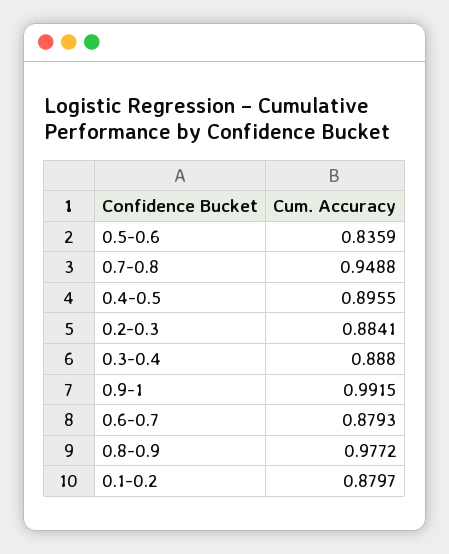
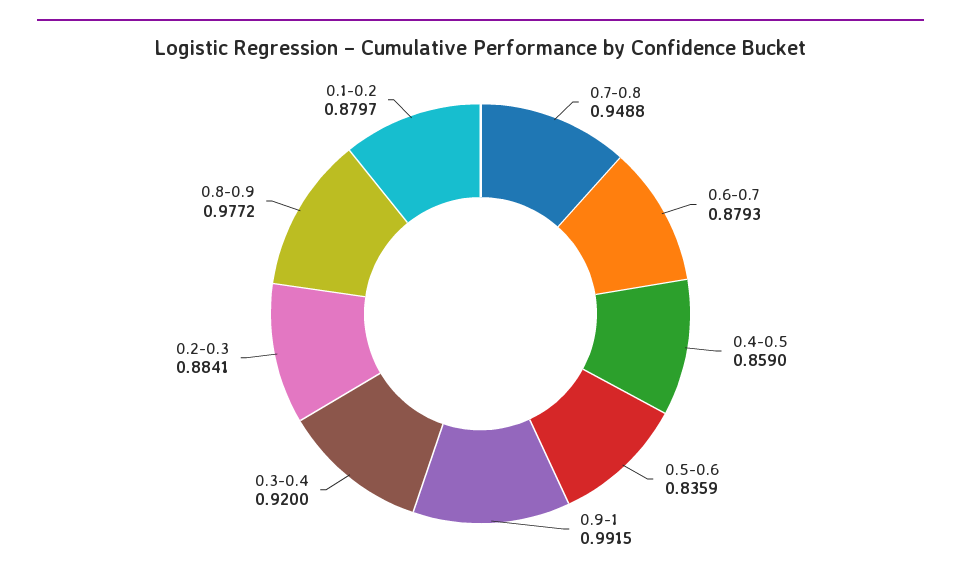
  {
    "0.5-0.6": 0.8359,
    "0.7-0.8": 0.9488,
-   "0.4-0.5": 0.8955,
+   "0.4-0.5": 0.859,
    "0.2-0.3": 0.8841,
-   "0.3-0.4": 0.888,
+   "0.3-0.4": 0.92,
    "0.9-1": 0.9915,
    "0.6-0.7": 0.8793,
    "0.8-0.9": 0.9772,
    "0.1-0.2": 0.8797
  }

